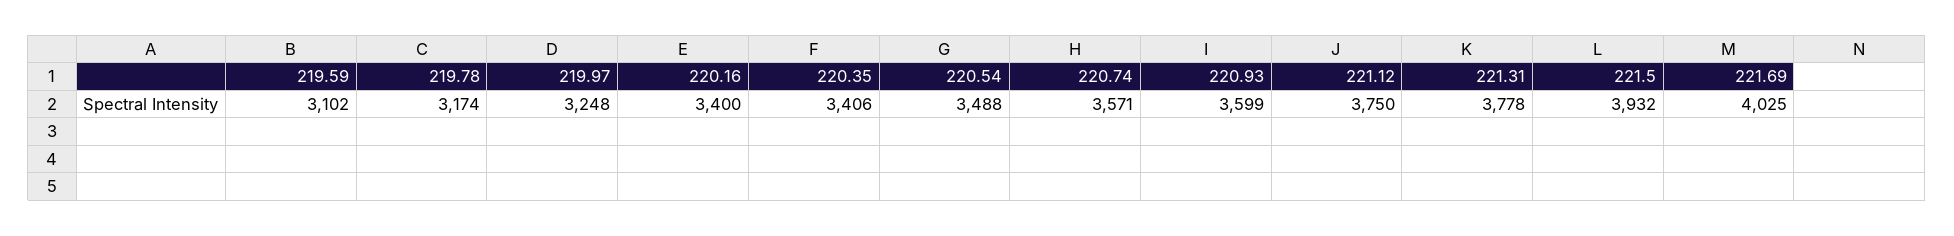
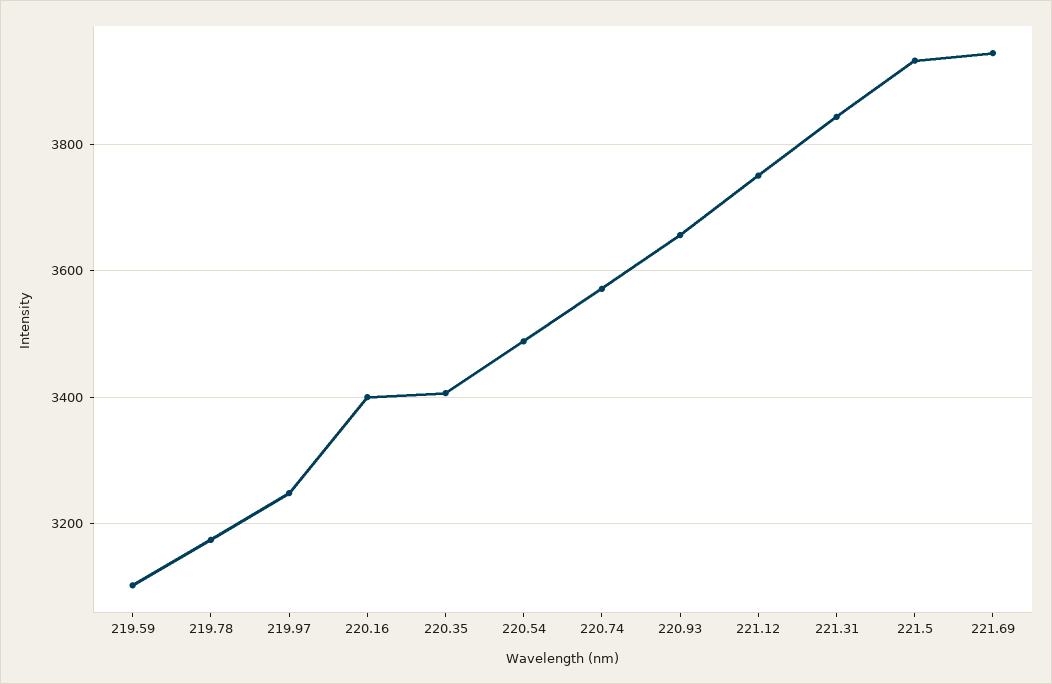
  {
    "219.59": 3102,
    "219.78": 3174,
    "219.97": 3248,
    "220.16": 3400,
    "220.35": 3406,
    "220.54": 3488,
    "220.74": 3571,
-   "220.93": 3599,
+   "220.93": 3660,
    "221.12": 3750,
-   "221.31": 3778,
+   "221.31": 3840,
    "221.5": 3932,
-   "221.69": 4025
+   "221.69": 3940
  }

